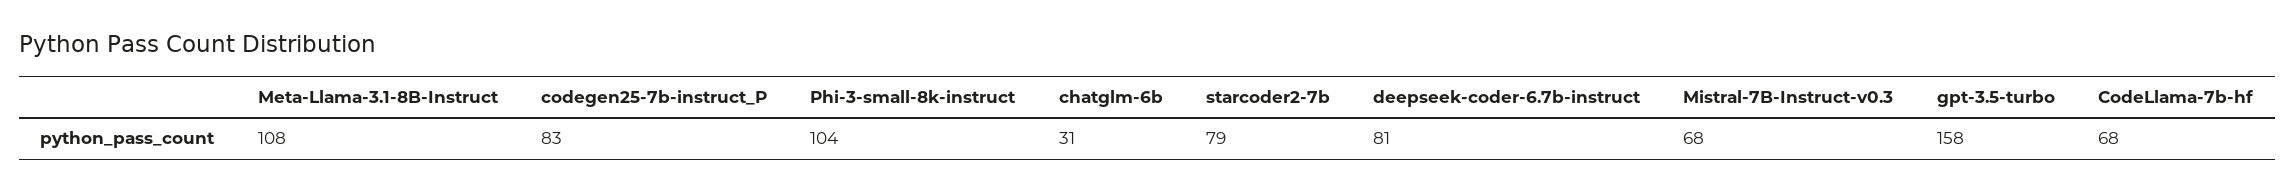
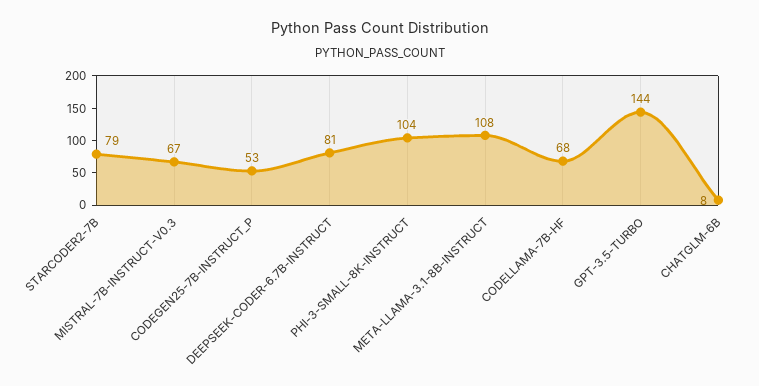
  {
    "Meta-Llama-3.1-8B-Instruct": 108,
-   "codegen25-7b-instruct_P": 83,
+   "codegen25-7b-instruct_P": 53,
    "Phi-3-small-8k-instruct": 104,
-   "chatglm-6b": 31,
+   "chatglm-6b": 8,
    "starcoder2-7b": 79,
    "deepseek-coder-6.7b-instruct": 81,
-   "Mistral-7B-Instruct-v0.3": 68,
+   "Mistral-7B-Instruct-v0.3": 67,
-   "gpt-3.5-turbo": 158,
+   "gpt-3.5-turbo": 144,
    "CodeLlama-7b-hf": 68
  }

